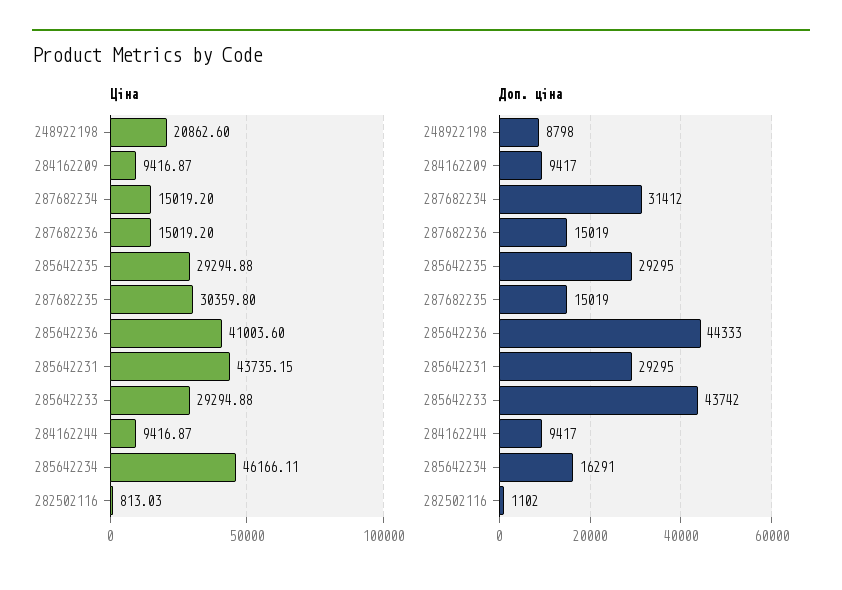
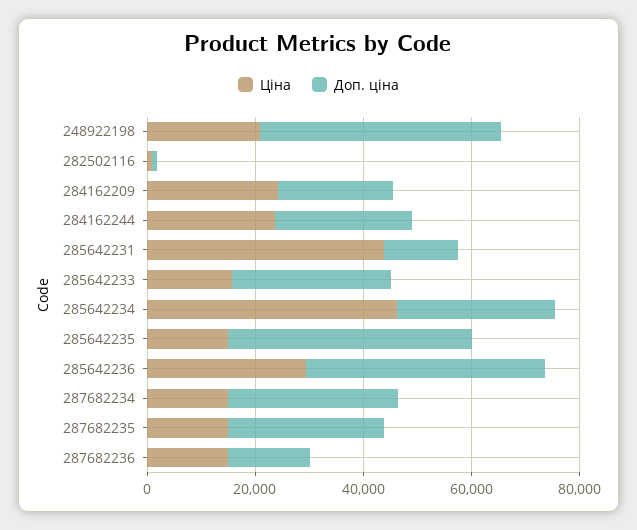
  {
    "Ціна": {
      "248922198": 20862.6,
-     "284162209": 9416.87,
+     "284162209": 25000,
      "287682234": 15019.2,
      "287682236": 15019.2,
-     "285642235": 29294.88,
+     "285642235": 15000,
-     "287682235": 30359.8,
+     "287682235": 15000,
-     "285642236": 41003.6,
+     "285642236": 30000,
      "285642231": 43735.15,
-     "285642233": 29294.88,
+     "285642233": 15000,
-     "284162244": 9416.87,
+     "284162244": 25000,
      "285642234": 46166.11,
      "282502116": 813.03
    },
    "Доп. ціна": {
-     "248922198": 8798,
+     "248922198": 45000,
-     "284162209": 9417,
+     "284162209": 20000,
      "287682234": 31412,
      "287682236": 15019,
-     "285642235": 29295,
+     "285642235": 45000,
-     "287682235": 15019,
+     "287682235": 30000,
      "285642236": 44333,
-     "285642231": 29295,
+     "285642231": 15000,
-     "285642233": 43742,
+     "285642233": 30000,
-     "284162244": 9417,
+     "284162244": 25000,
-     "285642234": 16291,
+     "285642234": 30000,
      "282502116": 1102
    }
  }

